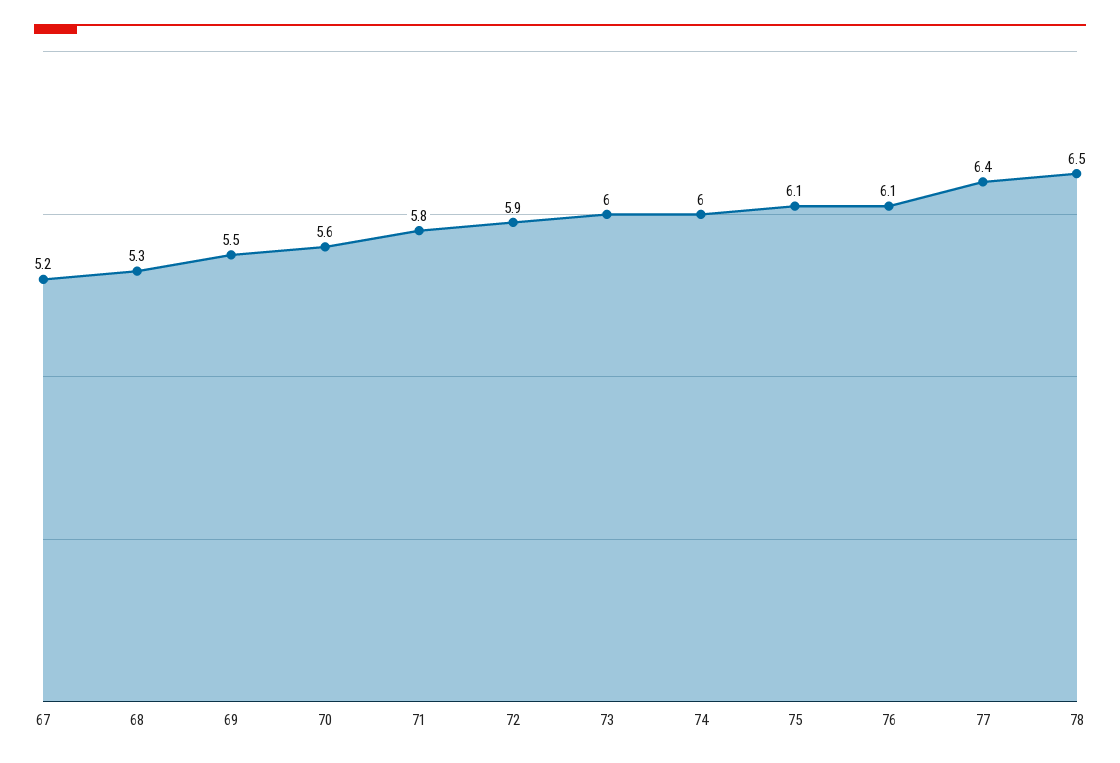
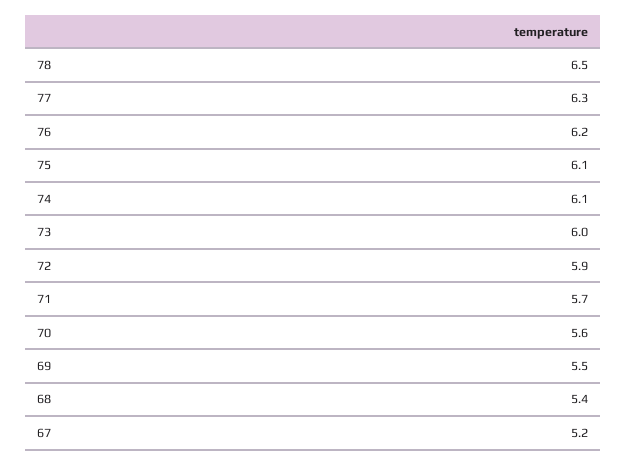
  {
    "67": 5.2,
-   "68": 5.3,
+   "68": 5.4,
    "69": 5.5,
    "70": 5.6,
-   "71": 5.8,
+   "71": 5.7,
    "72": 5.9,
    "73": 6,
-   "74": 6,
+   "74": 6.1,
    "75": 6.1,
-   "76": 6.1,
+   "76": 6.2,
-   "77": 6.4,
+   "77": 6.3,
    "78": 6.5
  }

